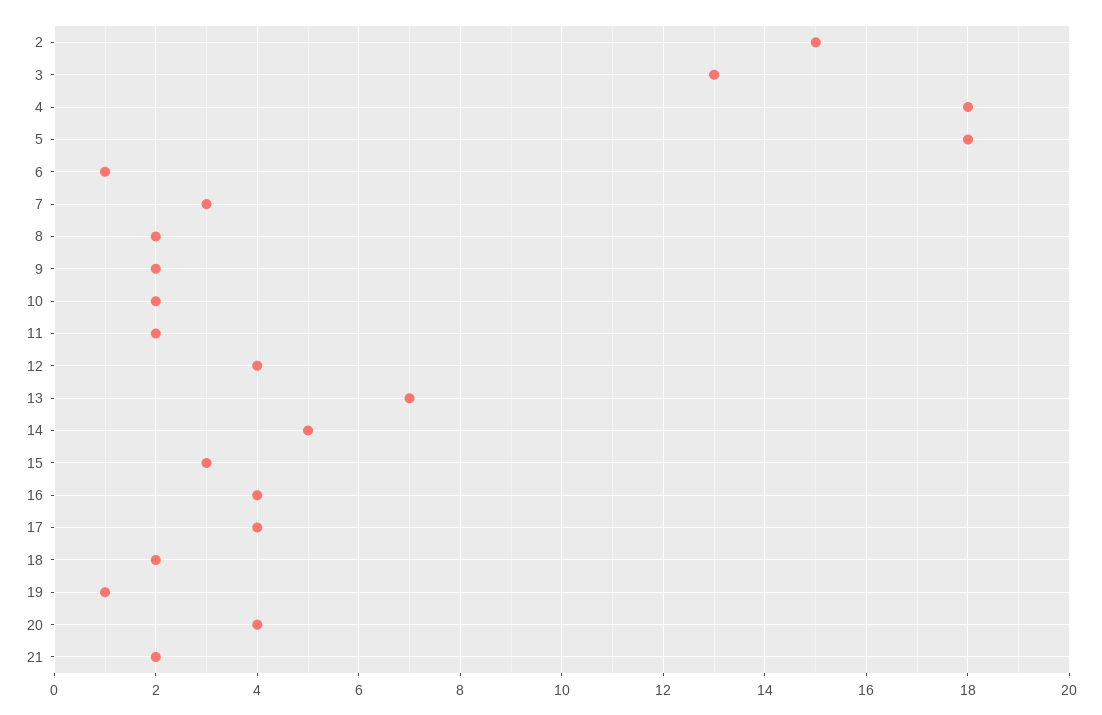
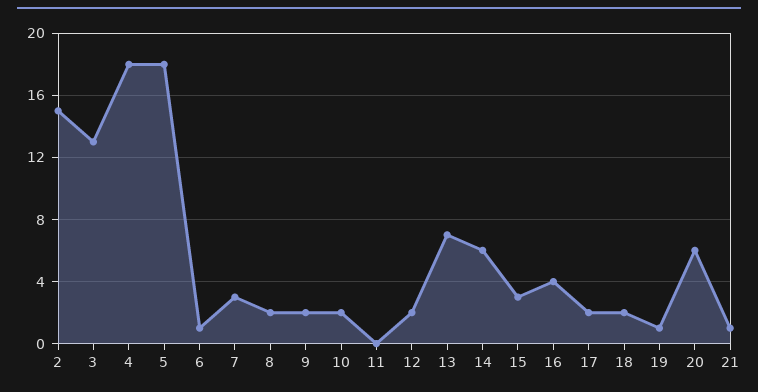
  {
    "2": 15,
    "3": 13,
    "4": 18,
    "5": 18,
    "6": 1,
    "7": 3,
    "8": 2,
    "9": 2,
    "10": 2,
-   "11": 2,
+   "11": 0,
-   "12": 4,
+   "12": 2,
    "13": 7,
-   "14": 5,
+   "14": 6,
    "15": 3,
    "16": 4,
-   "17": 4,
+   "17": 2,
    "18": 2,
    "19": 1,
-   "20": 4,
+   "20": 6,
-   "21": 2
+   "21": 1
  }

